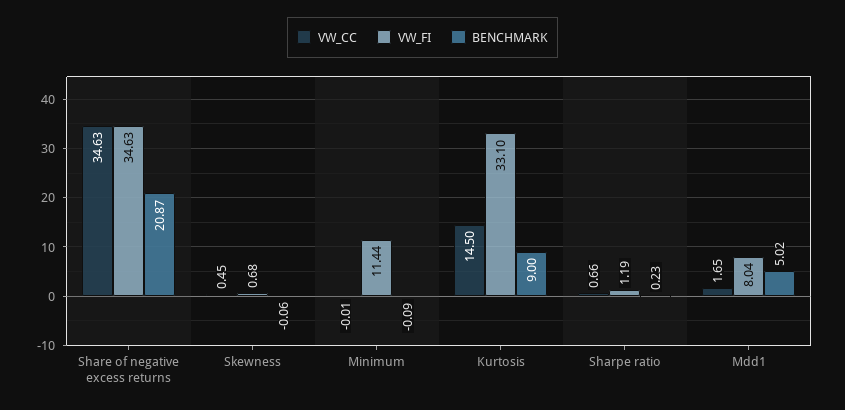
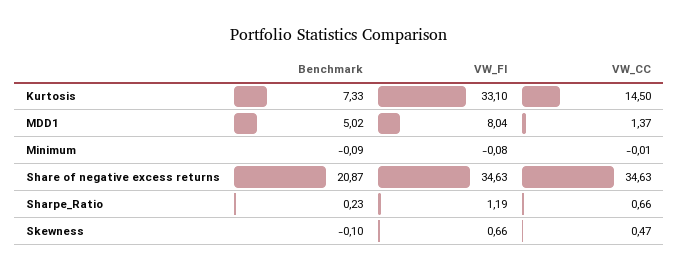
  {
    "VW_CC": {
      "Share of negative excess returns": 34.63,
-     "Skewness": 0.45,
+     "Skewness": 0.47,
      "Minimum": -0.01,
      "Kurtosis": 14.5,
      "Sharpe ratio": 0.66,
-     "Mdd1": 1.65
+     "Mdd1": 1.37
    },
    "VW_FI": {
      "Share of negative excess returns": 34.63,
-     "Skewness": 0.68,
+     "Skewness": 0.66,
-     "Minimum": 11.44,
+     "Minimum": -0.08,
      "Kurtosis": 33.1,
      "Sharpe ratio": 1.19,
      "Mdd1": 8.04
    },
    "BENCHMARK": {
      "Share of negative excess returns": 20.87,
-     "Skewness": -0.06,
+     "Skewness": -0.1,
      "Minimum": -0.09,
-     "Kurtosis": 9,
+     "Kurtosis": 7.33,
      "Sharpe ratio": 0.23,
      "Mdd1": 5.02
    }
  }

